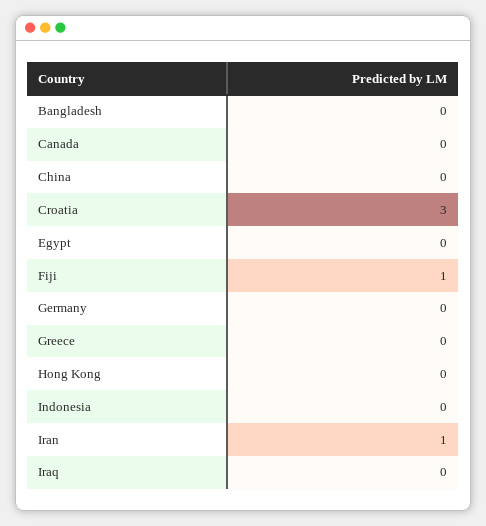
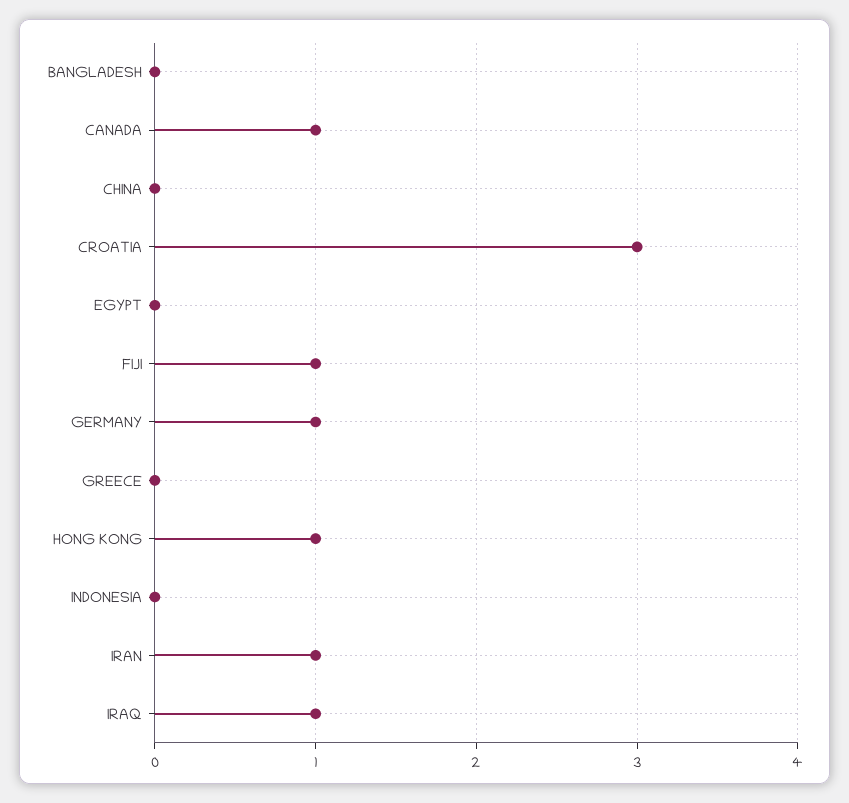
  {
    "Bangladesh": 0,
-   "Canada": 0,
+   "Canada": 1,
    "China": 0,
    "Croatia": 3,
    "Egypt": 0,
    "Fiji": 1,
-   "Germany": 0,
+   "Germany": 1,
    "Greece": 0,
-   "Hong Kong": 0,
+   "Hong Kong": 1,
    "Indonesia": 0,
    "Iran": 1,
-   "Iraq": 0
+   "Iraq": 1
  }

